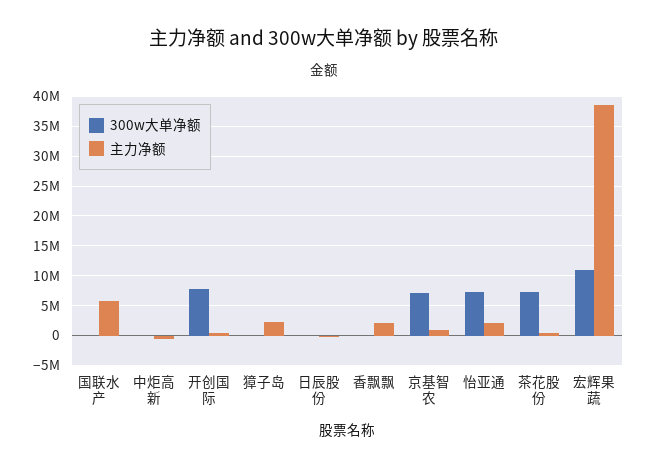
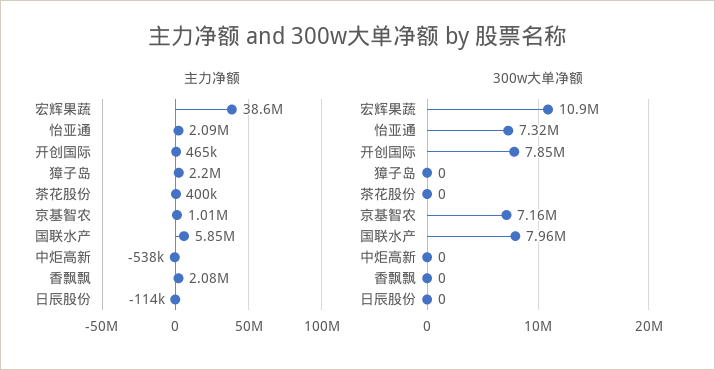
  {
    "300w大单净额": {
-     "国联水产": 0,
+     "国联水产": 7960000,
      "中炬高新": 0,
      "开创国际": 7850000,
      "獐子岛": 0,
      "日辰股份": 0,
      "香飘飘": 0,
      "京基智农": 7160000,
      "怡亚通": 7320000,
-     "茶花股份": 7500000,
+     "茶花股份": 0,
      "宏辉果蔬": 10900000
    },
    "主力净额": {
      "国联水产": 5850000,
      "中炬高新": -538000,
      "开创国际": 465000,
      "獐子岛": 2200000,
      "日辰股份": -114000,
      "香飘飘": 2080000,
      "京基智农": 1010000,
      "怡亚通": 2090000,
      "茶花股份": 400000,
      "宏辉果蔬": 38600000
    }
  }

